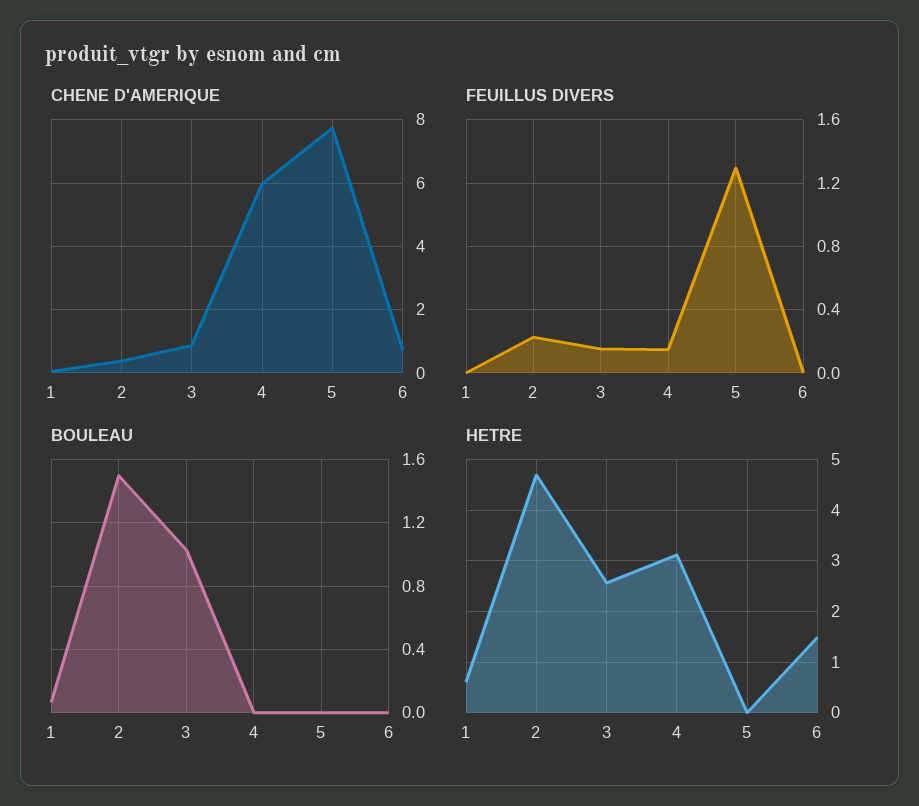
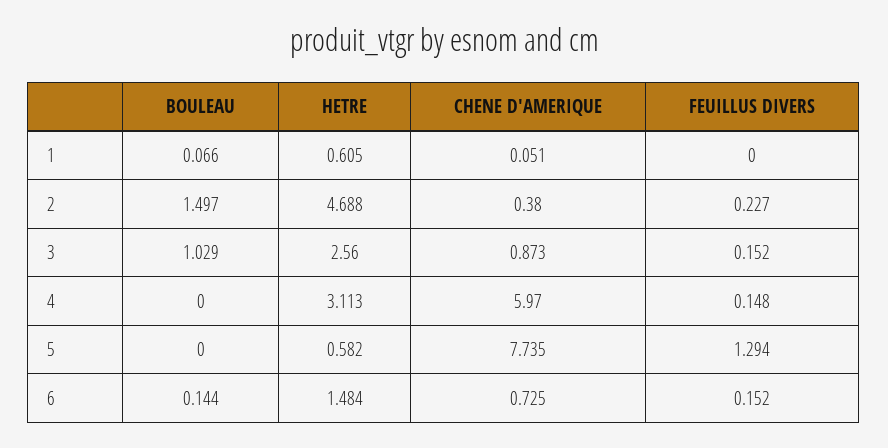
  {
    "CHENE D'AMERIQUE": {
      "1": 0.051,
      "2": 0.38,
      "3": 0.873,
      "4": 5.97,
      "5": 7.735,
      "6": 0.725
    },
    "FEUILLUS DIVERS": {
      "1": 0,
      "2": 0.227,
      "3": 0.152,
      "4": 0.148,
      "5": 1.294,
-     "6": 0
+     "6": 0.152
    },
    "BOULEAU": {
      "1": 0.066,
      "2": 1.497,
      "3": 1.029,
      "4": 0,
      "5": 0,
-     "6": 0
+     "6": 0.144
    },
    "HETRE": {
      "1": 0.605,
      "2": 4.688,
      "3": 2.56,
      "4": 3.113,
-     "5": 0,
+     "5": 0.582,
      "6": 1.484
    }
  }

